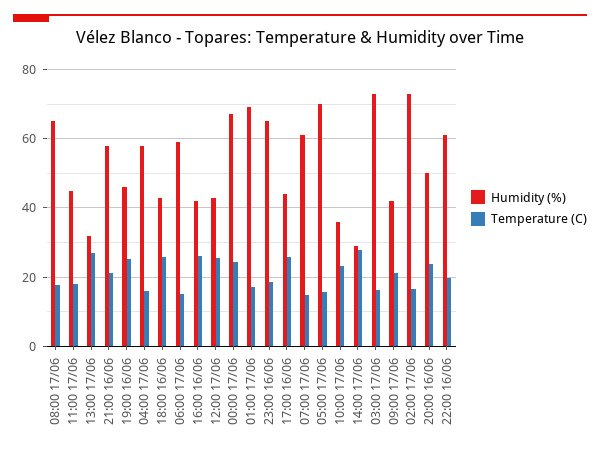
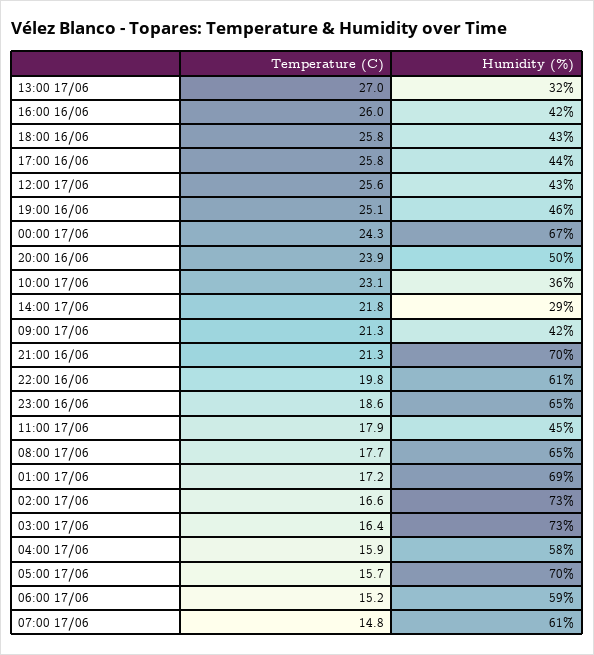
  {
    "Humidity (%)": {
      "08:00 17/06": 65,
      "11:00 17/06": 45,
      "13:00 17/06": 32,
-     "21:00 16/06": 58,
+     "21:00 16/06": 70,
      "19:00 16/06": 46,
      "04:00 17/06": 58,
      "18:00 16/06": 43,
      "06:00 17/06": 59,
      "16:00 16/06": 42,
      "12:00 17/06": 43,
      "00:00 17/06": 67,
      "01:00 17/06": 69,
      "23:00 16/06": 65,
      "17:00 16/06": 44,
      "07:00 17/06": 61,
      "05:00 17/06": 70,
      "10:00 17/06": 36,
      "14:00 17/06": 29,
      "03:00 17/06": 73,
      "09:00 17/06": 42,
      "02:00 17/06": 73,
      "20:00 16/06": 50,
      "22:00 16/06": 61
    },
    "Temperature (C)": {
      "08:00 17/06": 17.7,
      "11:00 17/06": 17.9,
      "13:00 17/06": 27,
      "21:00 16/06": 21.3,
      "19:00 16/06": 25.1,
      "04:00 17/06": 15.9,
      "18:00 16/06": 25.8,
      "06:00 17/06": 15.2,
      "16:00 16/06": 26,
      "12:00 17/06": 25.6,
      "00:00 17/06": 24.3,
      "01:00 17/06": 17.2,
      "23:00 16/06": 18.6,
      "17:00 16/06": 25.8,
      "07:00 17/06": 14.8,
      "05:00 17/06": 15.7,
      "10:00 17/06": 23.1,
-     "14:00 17/06": 28,
+     "14:00 17/06": 21.8,
      "03:00 17/06": 16.4,
      "09:00 17/06": 21.3,
      "02:00 17/06": 16.6,
      "20:00 16/06": 23.9,
      "22:00 16/06": 19.8
    }
  }

